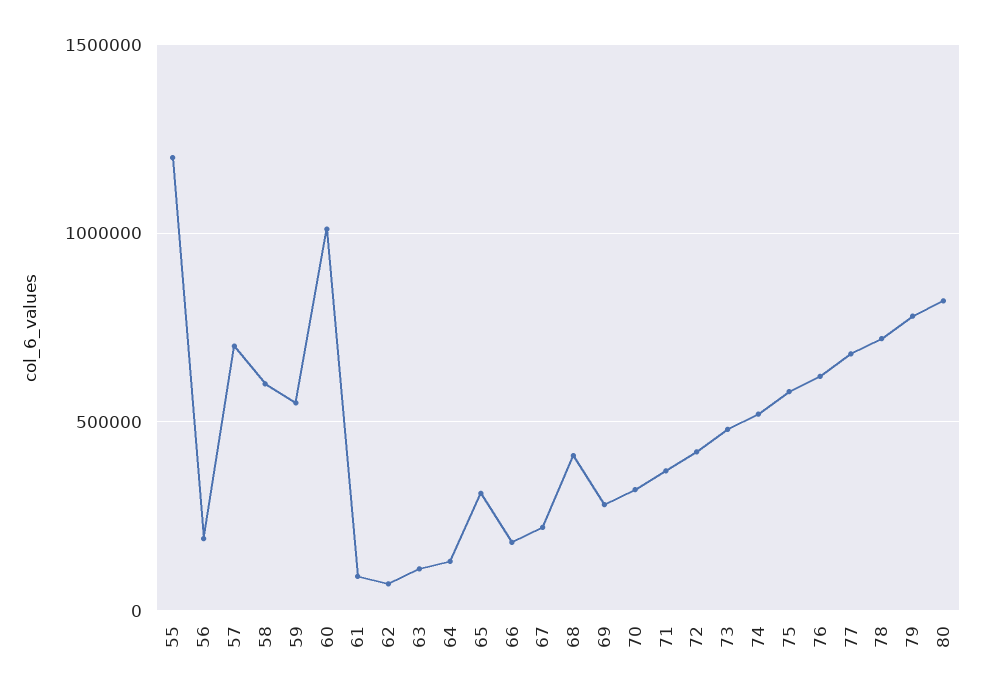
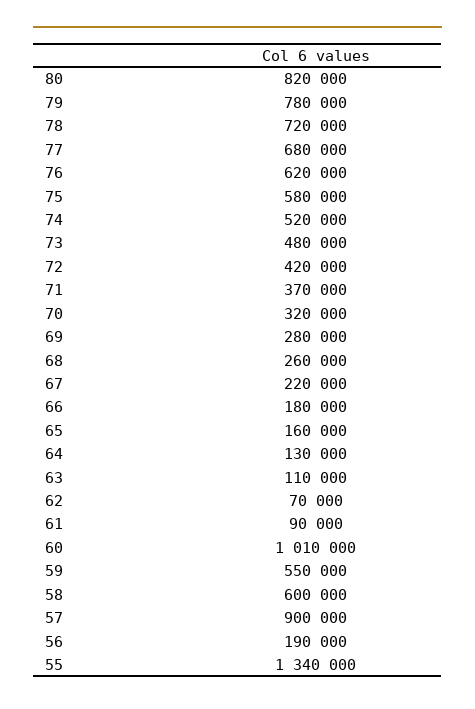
  {
-   "55": 1200000,
+   "55": 1340000,
    "56": 190000,
-   "57": 700000,
+   "57": 900000,
    "58": 600000,
    "59": 550000,
    "60": 1010000,
    "61": 90000,
    "62": 70000,
    "63": 110000,
    "64": 130000,
-   "65": 300000,
+   "65": 160000,
    "66": 180000,
    "67": 220000,
-   "68": 400000,
+   "68": 260000,
    "69": 280000,
    "70": 320000,
    "71": 370000,
    "72": 420000,
    "73": 480000,
    "74": 520000,
    "75": 580000,
    "76": 620000,
    "77": 680000,
    "78": 720000,
    "79": 780000,
    "80": 820000
  }

